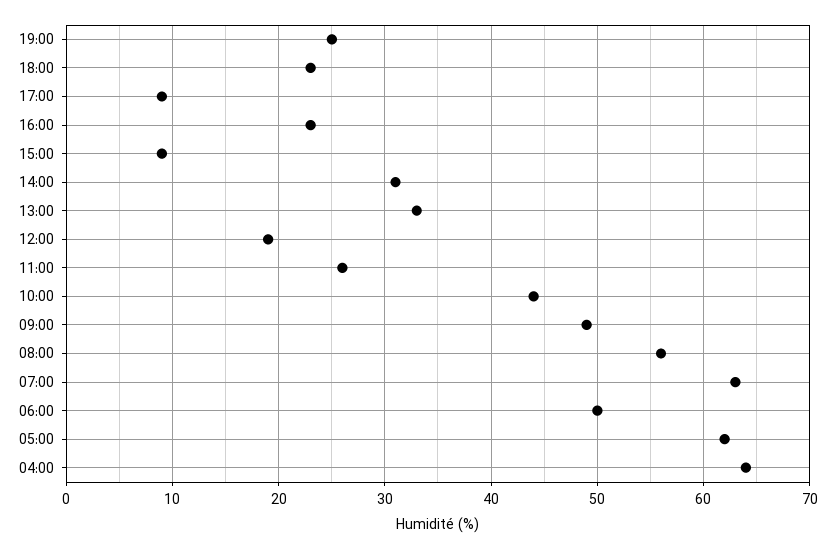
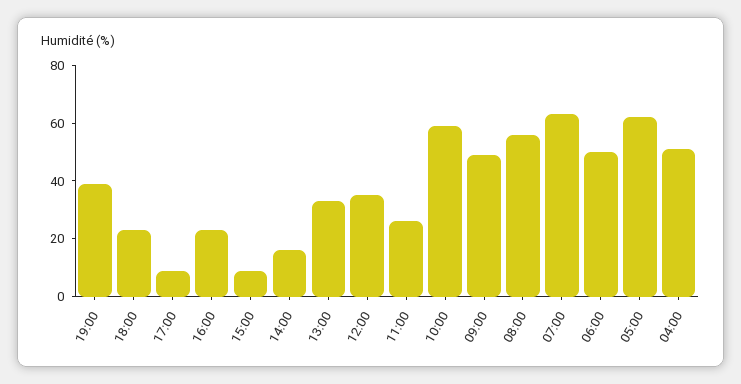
  {
-   "19:00": 25,
+   "19:00": 40,
    "18:00": 23,
    "17:00": 9,
    "16:00": 23,
    "15:00": 9,
-   "14:00": 31,
+   "14:00": 15,
    "13:00": 33,
-   "12:00": 19,
+   "12:00": 35,
    "11:00": 26,
-   "10:00": 44,
+   "10:00": 60,
    "09:00": 49,
    "08:00": 56,
    "07:00": 63,
    "06:00": 50,
    "05:00": 62,
-   "04:00": 64
+   "04:00": 50
  }

